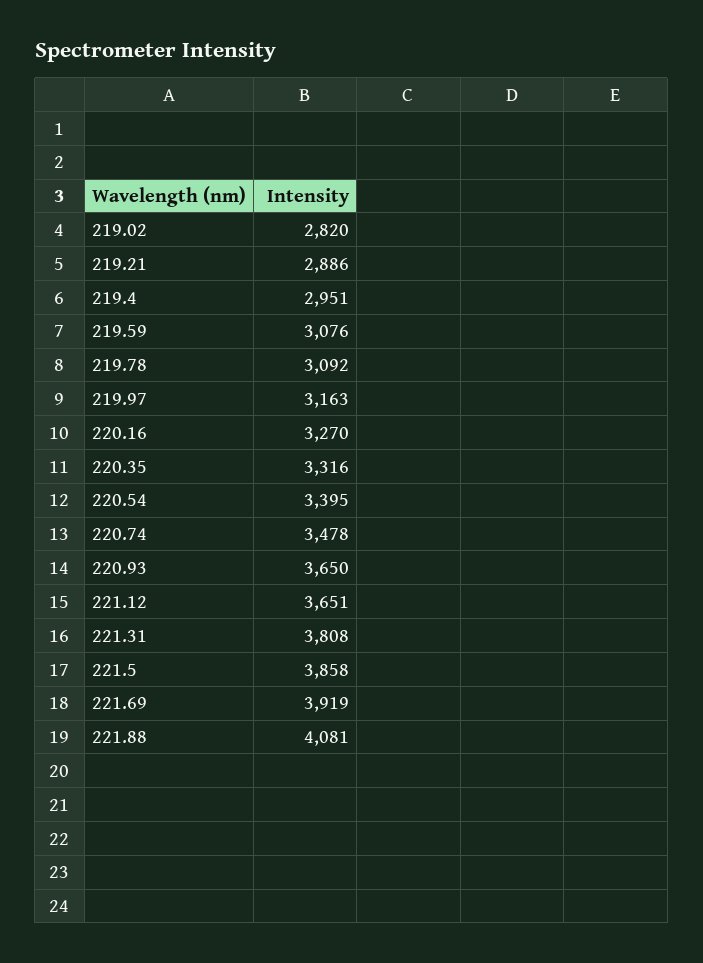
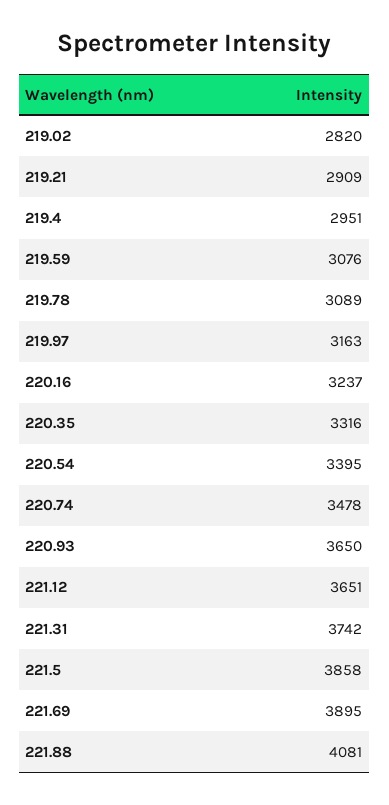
  {
    "219.02": 2820,
-   "219.21": 2886,
+   "219.21": 2909,
    "219.4": 2951,
    "219.59": 3076,
-   "219.78": 3092,
+   "219.78": 3089,
    "219.97": 3163,
-   "220.16": 3270,
+   "220.16": 3237,
    "220.35": 3316,
    "220.54": 3395,
    "220.74": 3478,
    "220.93": 3650,
    "221.12": 3651,
-   "221.31": 3808,
+   "221.31": 3742,
    "221.5": 3858,
-   "221.69": 3919,
+   "221.69": 3895,
    "221.88": 4081
  }

